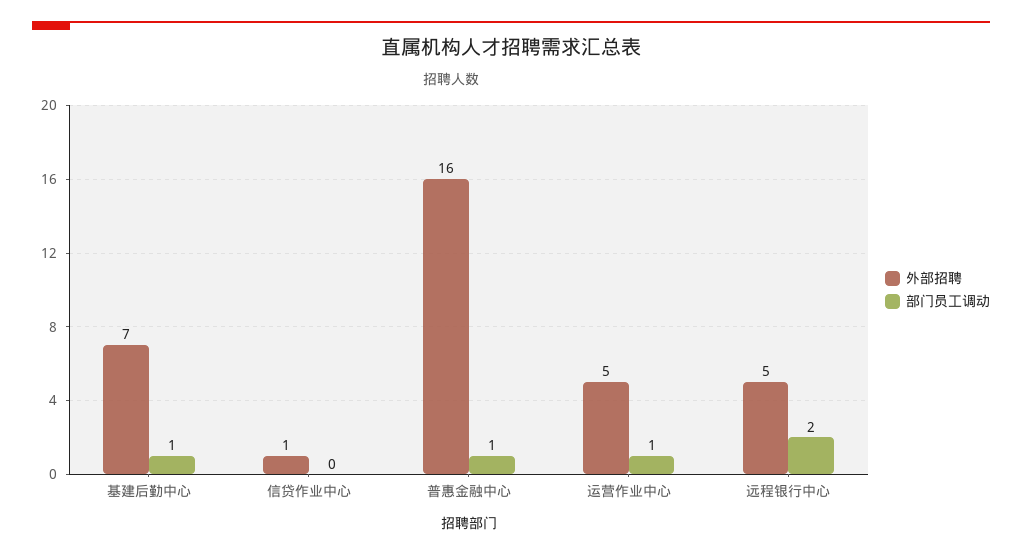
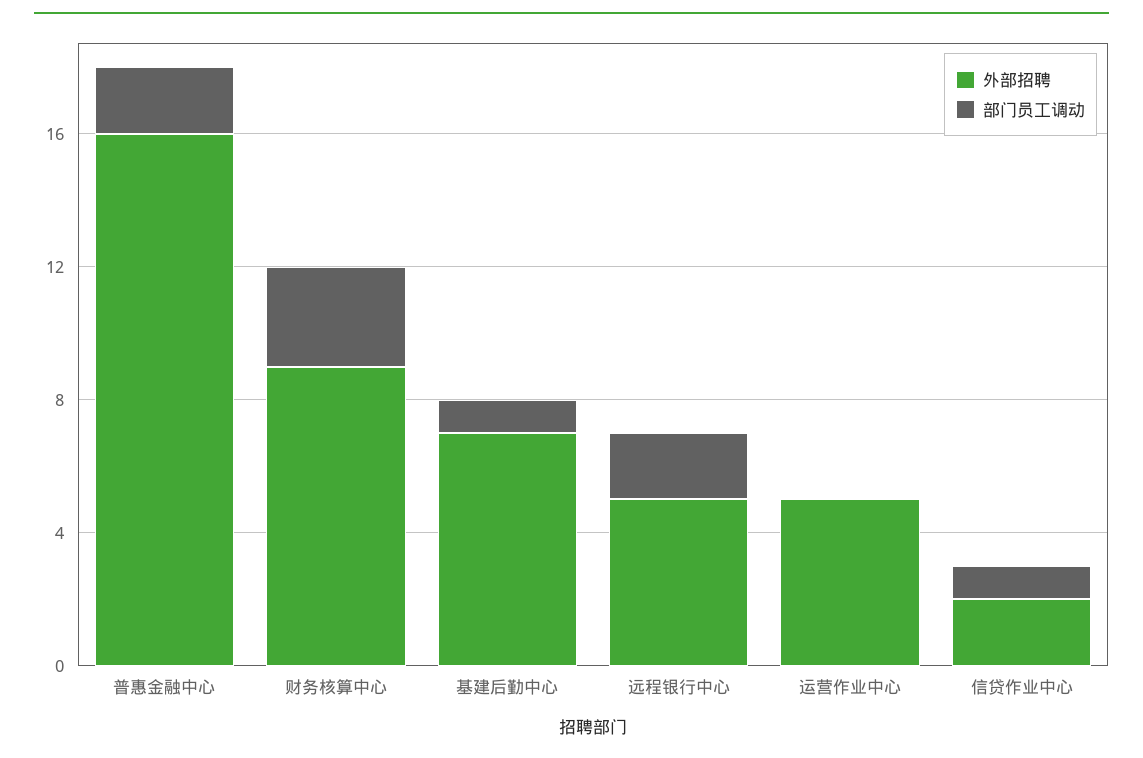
  {
    "外部招聘": {
      "基建后勤中心": 7,
-     "信贷作业中心": 1,
+     "信贷作业中心": 2,
      "普惠金融中心": 16,
      "运营作业中心": 5,
-     "远程银行中心": 5
+     "远程银行中心": 5,
+     "财务核算中心": 9
    },
    "部门员工调动": {
      "基建后勤中心": 1,
-     "信贷作业中心": 0,
+     "信贷作业中心": 1,
-     "普惠金融中心": 1,
+     "普惠金融中心": 2,
-     "运营作业中心": 1,
+     "运营作业中心": 0,
-     "远程银行中心": 2
+     "远程银行中心": 2,
+     "财务核算中心": 3
    }
  }

